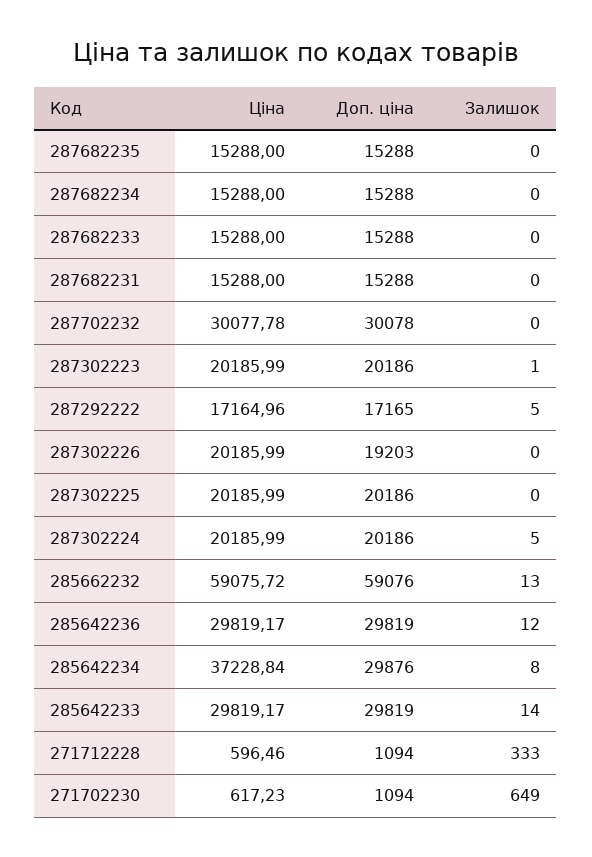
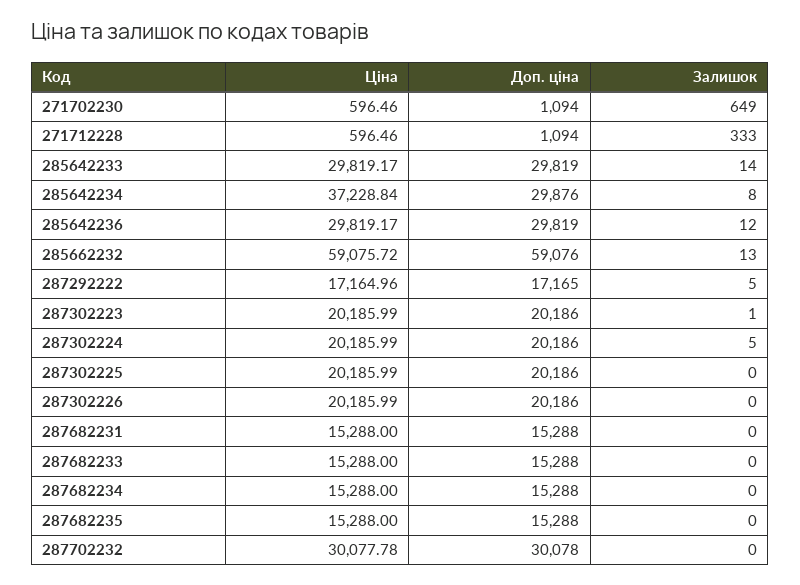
  {
    "Ціна": {
      "287682235": 15288,
      "287682234": 15288,
      "287682233": 15288,
      "287682231": 15288,
      "287702232": 30077.78,
      "287302223": 20185.99,
      "287292222": 17164.96,
      "287302226": 20185.99,
      "287302225": 20185.99,
      "287302224": 20185.99,
      "285662232": 59075.72,
      "285642236": 29819.17,
      "285642234": 37228.84,
      "285642233": 29819.17,
      "271712228": 596.46,
-     "271702230": 617.23
+     "271702230": 596.46
    },
    "Доп. ціна": {
      "287682235": 15288,
      "287682234": 15288,
      "287682233": 15288,
      "287682231": 15288,
      "287702232": 30078,
      "287302223": 20186,
      "287292222": 17165,
-     "287302226": 19203,
+     "287302226": 20186,
      "287302225": 20186,
      "287302224": 20186,
      "285662232": 59076,
      "285642236": 29819,
      "285642234": 29876,
      "285642233": 29819,
      "271712228": 1094,
      "271702230": 1094
    },
    "Залишок": {
      "287682235": 0,
      "287682234": 0,
      "287682233": 0,
      "287682231": 0,
      "287702232": 0,
      "287302223": 1,
      "287292222": 5,
      "287302226": 0,
      "287302225": 0,
      "287302224": 5,
      "285662232": 13,
      "285642236": 12,
      "285642234": 8,
      "285642233": 14,
      "271712228": 333,
      "271702230": 649
    }
  }

